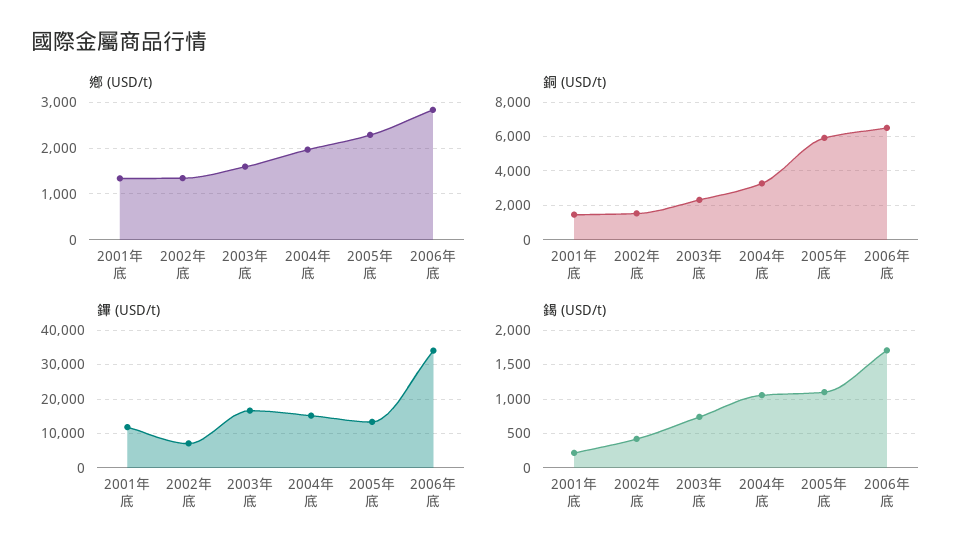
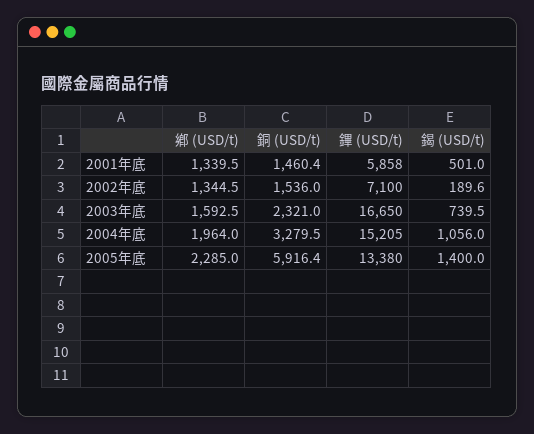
  {
    "鄕 (USD/t)": {
      "2001年底": 1339.5,
      "2002年底": 1344.5,
      "2003年底": 1592.5,
      "2004年底": 1964,
-     "2005年底": 2285,
+     "2005年底": 2285
-     "2006年底": 2800
    },
    "銅 (USD/t)": {
      "2001年底": 1460.4,
      "2002年底": 1536,
      "2003年底": 2321,
      "2004年底": 3279.5,
-     "2005年底": 5916.4,
+     "2005年底": 5916.4
-     "2006年底": 6500
    },
    "鏎 (USD/t)": {
-     "2001年底": 12000,
+     "2001年底": 5858,
      "2002年底": 7100,
      "2003年底": 16650,
      "2004年底": 15205,
-     "2005年底": 13380,
+     "2005年底": 13380
-     "2006年底": 34000
    },
    "鍻 (USD/t)": {
-     "2001年底": 200,
+     "2001年底": 501,
-     "2002年底": 400,
+     "2002年底": 189.6,
      "2003年底": 739.5,
      "2004年底": 1056,
-     "2005年底": 1100,
+     "2005年底": 1400
-     "2006年底": 1700
    }
  }

